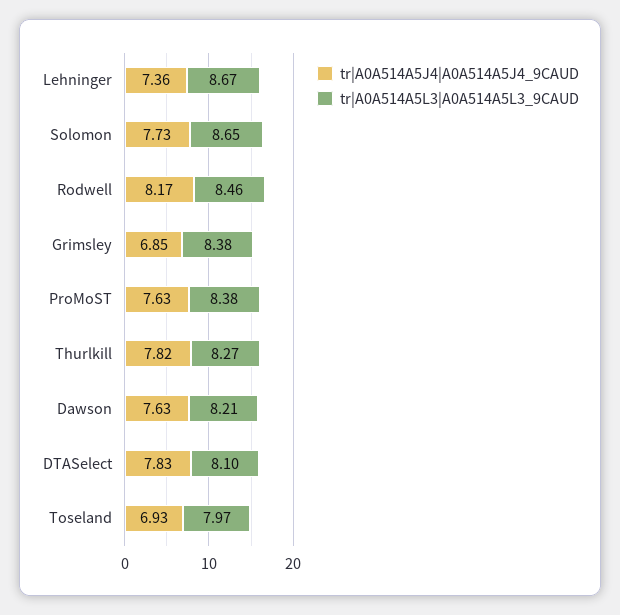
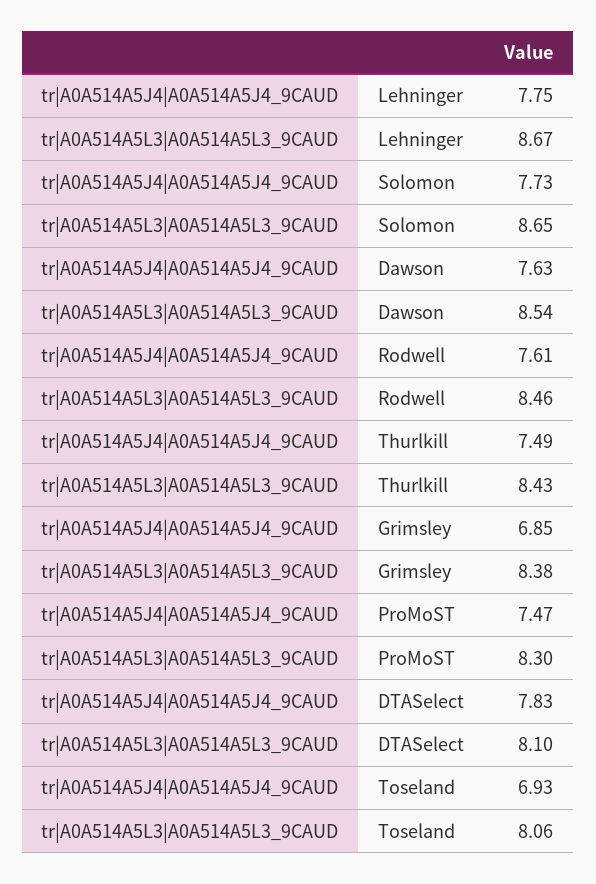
  {
    "tr|A0A514A5J4|A0A514A5J4_9CAUD": {
-     "Lehninger": 7.36,
+     "Lehninger": 7.75,
      "Solomon": 7.73,
-     "Rodwell": 8.17,
+     "Rodwell": 7.61,
      "Grimsley": 6.85,
-     "ProMoST": 7.63,
+     "ProMoST": 7.47,
-     "Thurlkill": 7.82,
+     "Thurlkill": 7.49,
      "Dawson": 7.63,
      "DTASelect": 7.83,
      "Toseland": 6.93
    },
    "tr|A0A514A5L3|A0A514A5L3_9CAUD": {
      "Lehninger": 8.67,
      "Solomon": 8.65,
      "Rodwell": 8.46,
      "Grimsley": 8.38,
-     "ProMoST": 8.38,
+     "ProMoST": 8.3,
-     "Thurlkill": 8.27,
+     "Thurlkill": 8.43,
-     "Dawson": 8.21,
+     "Dawson": 8.54,
      "DTASelect": 8.1,
-     "Toseland": 7.97
+     "Toseland": 8.06
    }
  }

